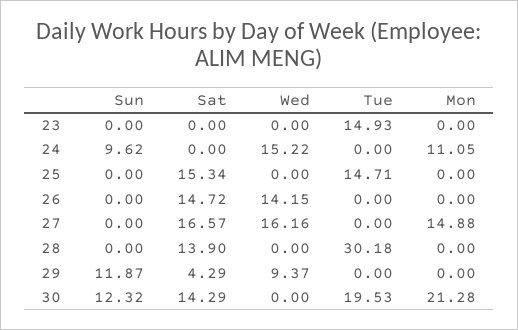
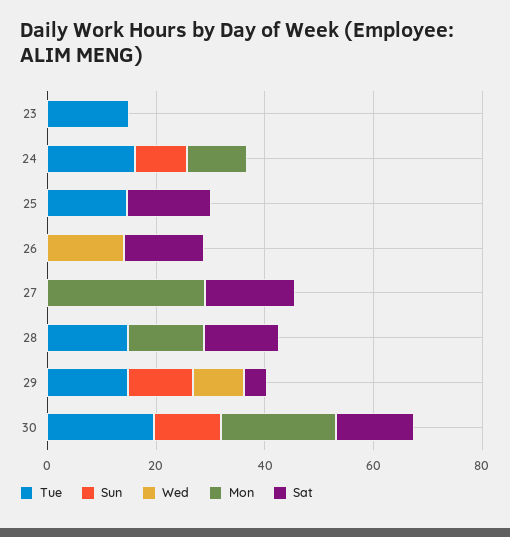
  {
    "Sun": {
      "23": 0,
      "24": 9.62,
      "25": 0,
      "26": 0,
      "27": 0,
      "28": 0,
      "29": 11.87,
      "30": 12.32
    },
    "Sat": {
      "23": 0,
      "24": 0,
      "25": 15.34,
      "26": 14.72,
      "27": 16.57,
      "28": 13.9,
      "29": 4.29,
      "30": 14.29
    },
    "Wed": {
      "23": 0,
-     "24": 15.22,
+     "24": 0,
      "25": 0,
      "26": 14.15,
-     "27": 16.16,
+     "27": 0,
      "28": 0,
      "29": 9.37,
      "30": 0
    },
    "Tue": {
      "23": 14.93,
-     "24": 0,
+     "24": 15,
      "25": 14.71,
      "26": 0,
      "27": 0,
-     "28": 30.18,
+     "28": 15,
-     "29": 0,
+     "29": 15,
      "30": 19.53
    },
    "Mon": {
      "23": 0,
      "24": 11.05,
      "25": 0,
      "26": 0,
-     "27": 14.88,
+     "27": 30,
-     "28": 0,
+     "28": 15,
      "29": 0,
      "30": 21.28
    }
  }

